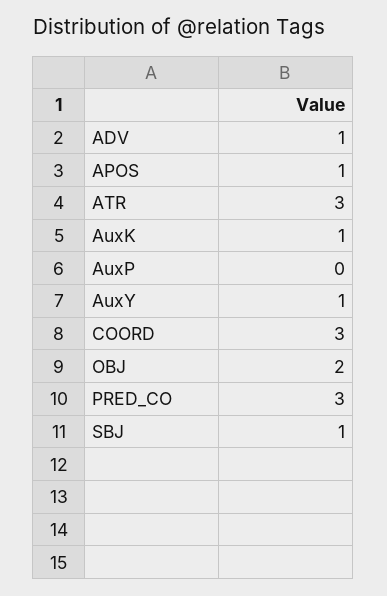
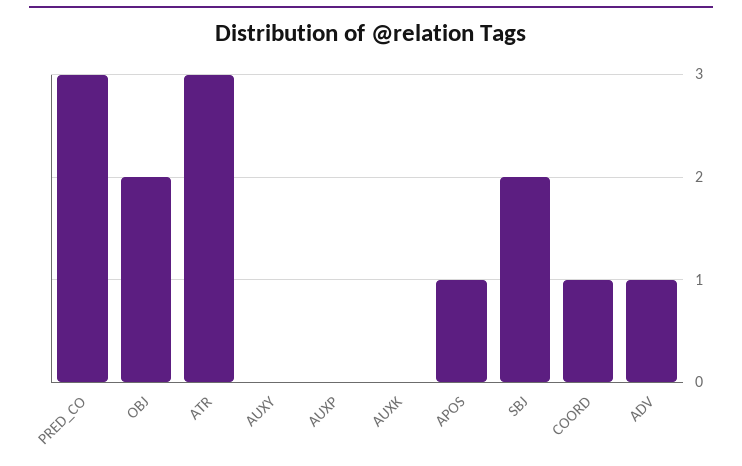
  {
    "ADV": 1,
    "APOS": 1,
    "ATR": 3,
-   "AuxK": 1,
+   "AuxK": 0,
    "AuxP": 0,
-   "AuxY": 1,
+   "AuxY": 0,
-   "COORD": 3,
+   "COORD": 1,
    "OBJ": 2,
    "PRED_CO": 3,
-   "SBJ": 1
+   "SBJ": 2
  }

